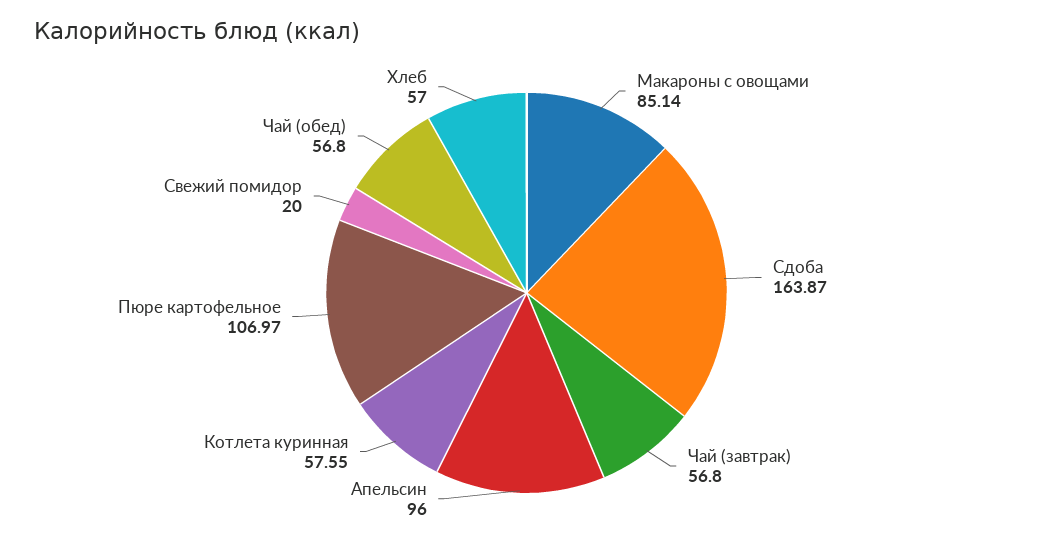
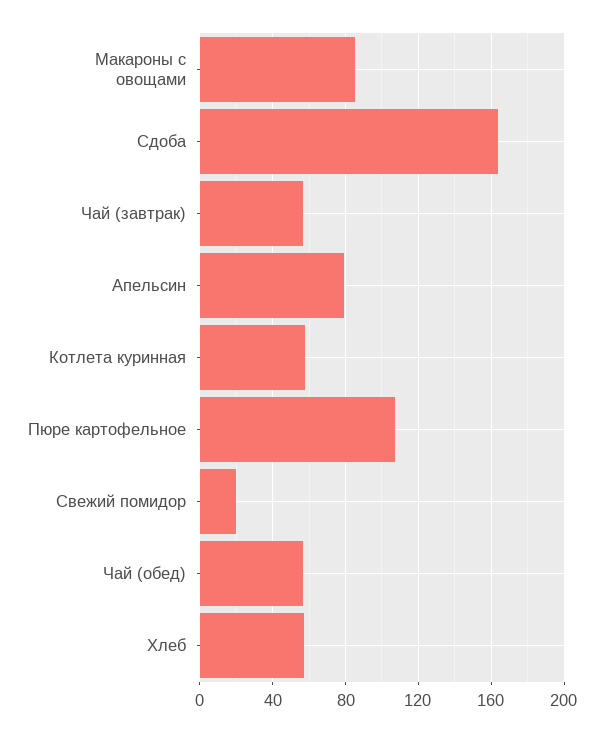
  {
    "Макароны с овощами": 85.14,
    "Сдоба": 163.87,
    "Чай (завтрак)": 56.8,
-   "Апельсин": 96,
+   "Апельсин": 80,
    "Котлета куринная": 57.55,
    "Пюре картофельное": 106.97,
    "Свежий помидор": 20,
    "Чай (обед)": 56.8,
    "Хлеб": 57
  }

